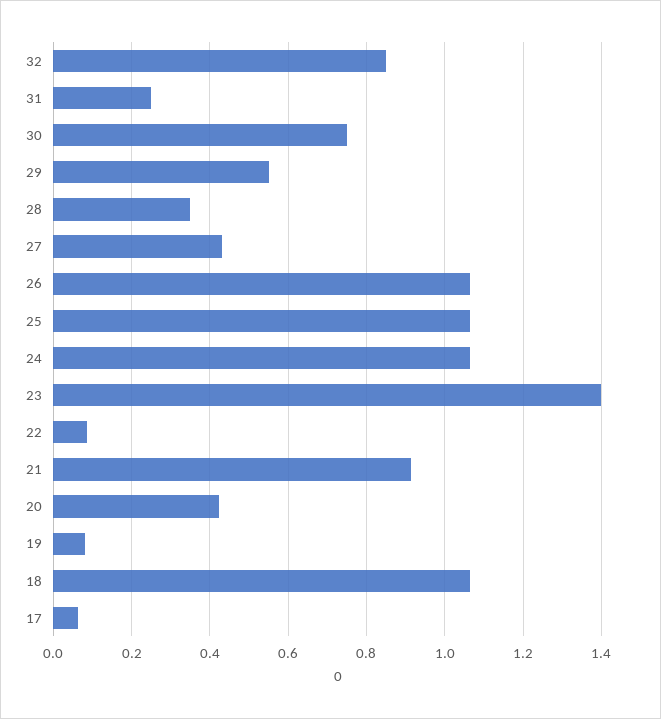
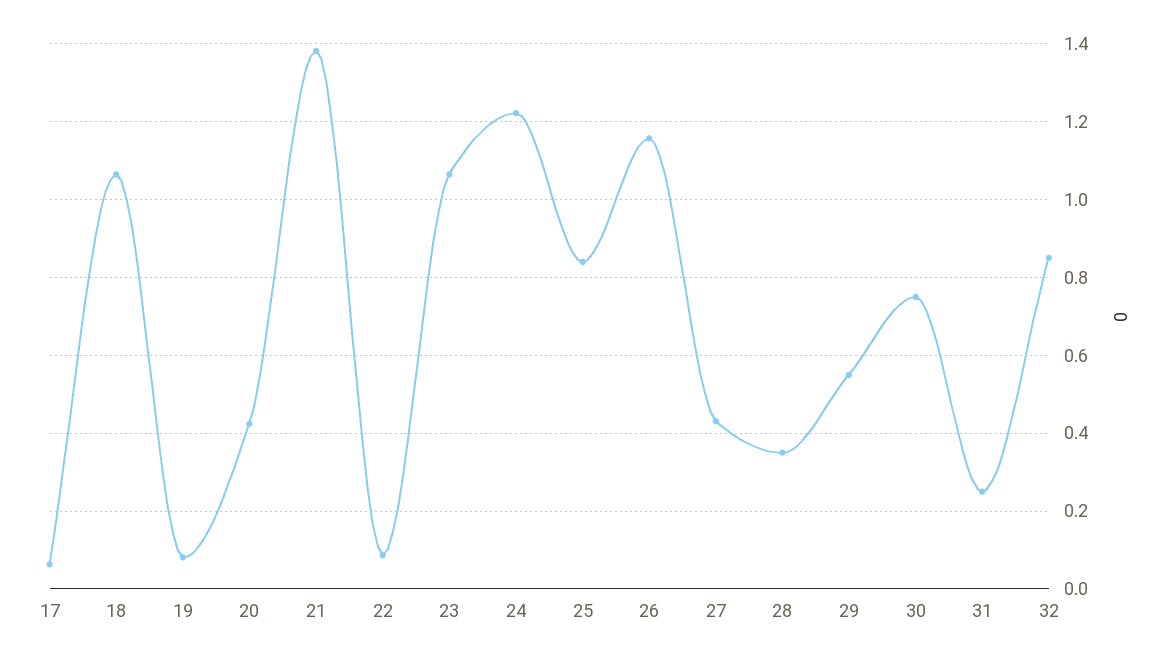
  {
    "32": 0.86,
    "31": 0.26,
    "30": 0.76,
    "29": 0.56,
    "28": 0.36,
    "27": 0.44,
-   "26": 1.06,
+   "26": 1.16,
-   "25": 1.06,
+   "25": 0.84,
-   "24": 1.06,
+   "24": 1.22,
-   "23": 1.4,
+   "23": 1.06,
    "22": 0.08,
-   "21": 0.92,
+   "21": 1.38,
    "20": 0.42,
    "19": 0.08,
    "18": 1.06,
    "17": 0.06
  }

